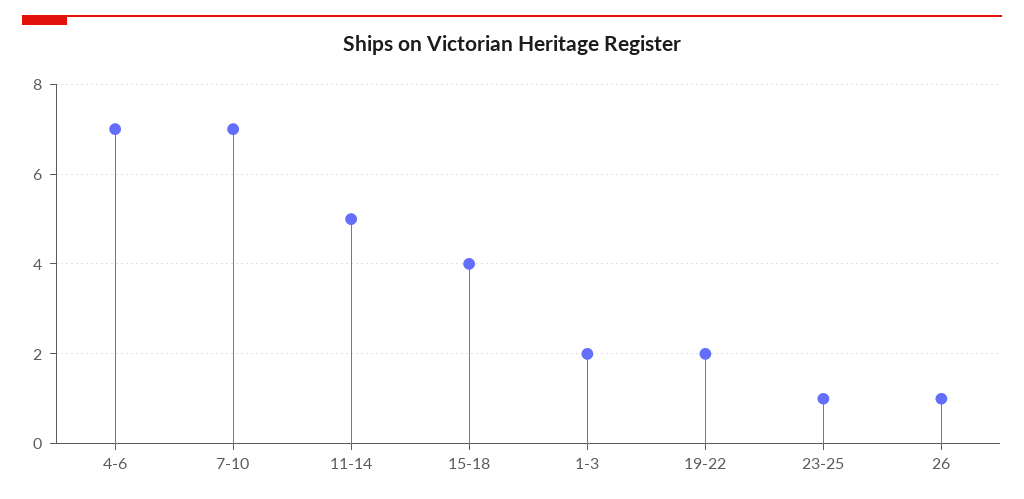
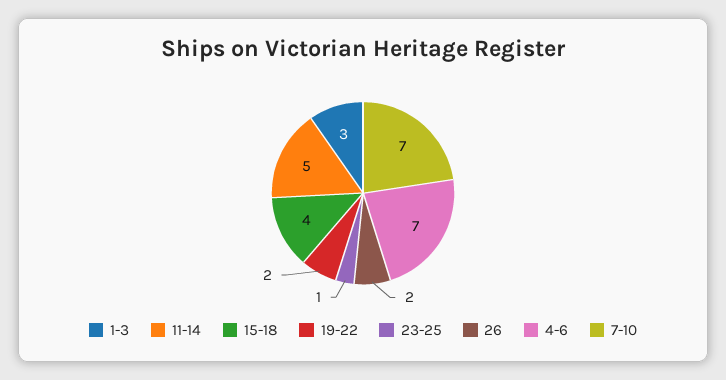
  {
    "4-6": 7,
    "7-10": 7,
    "11-14": 5,
    "15-18": 4,
-   "1-3": 2,
+   "1-3": 3,
    "19-22": 2,
    "23-25": 1,
-   "26": 1
+   "26": 2
  }

